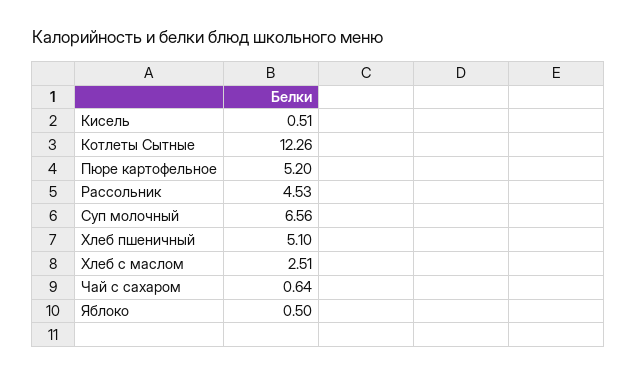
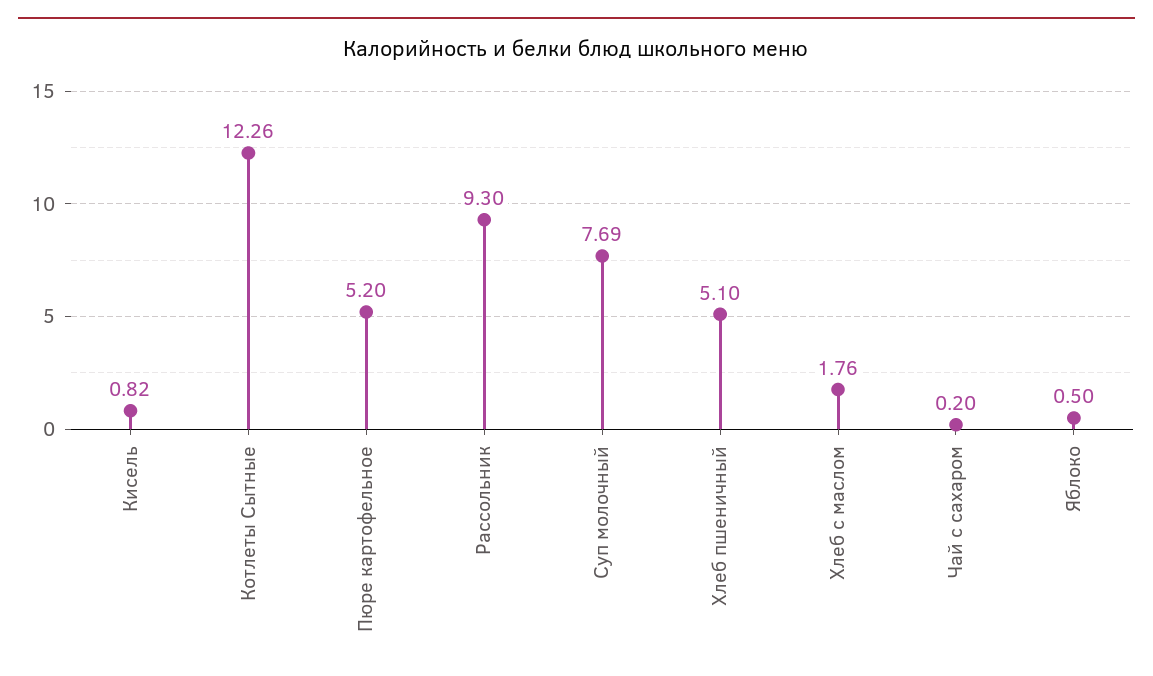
  {
-   "Кисель": 0.51,
+   "Кисель": 0.82,
    "Котлеты Сытные": 12.26,
    "Пюре картофельное": 5.2,
-   "Рассольник": 4.53,
+   "Рассольник": 9.3,
-   "Суп молочный": 6.56,
+   "Суп молочный": 7.69,
    "Хлеб пшеничный": 5.1,
-   "Хлеб с маслом": 2.51,
+   "Хлеб с маслом": 1.76,
-   "Чай с сахаром": 0.64,
+   "Чай с сахаром": 0.2,
    "Яблоко": 0.5
  }

